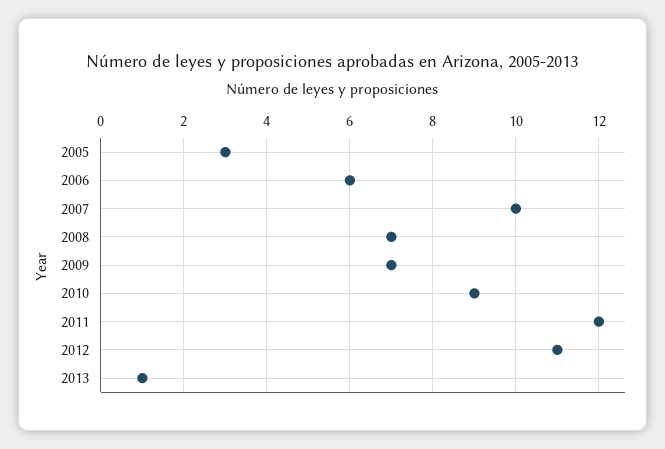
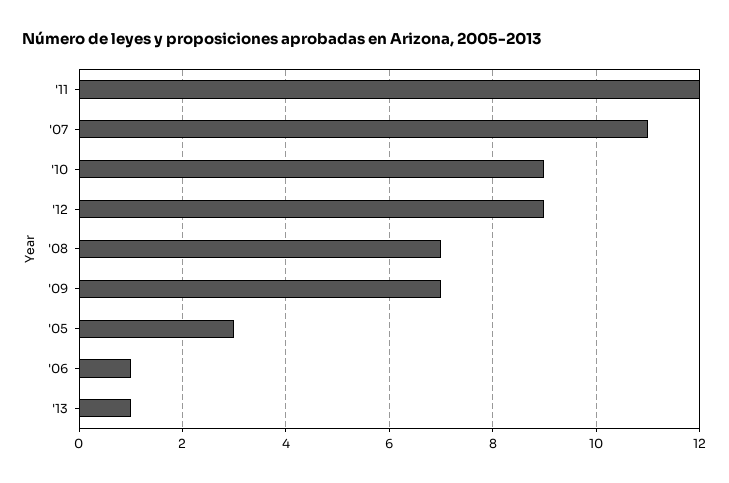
  {
    "2005": 3,
-   "2006": 6,
+   "2006": 1,
-   "2007": 10,
+   "2007": 11,
    "2008": 7,
    "2009": 7,
    "2010": 9,
    "2011": 12,
-   "2012": 11,
+   "2012": 9,
    "2013": 1
  }

